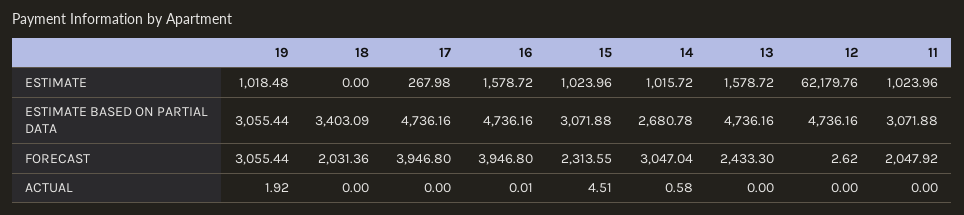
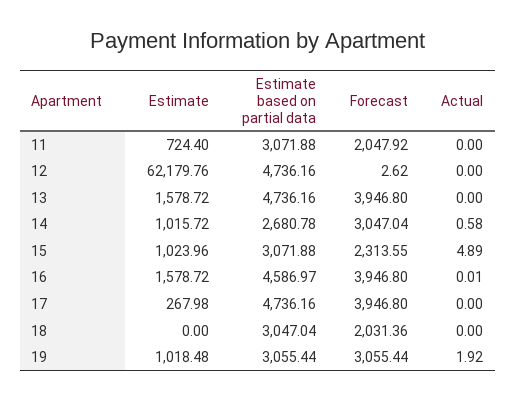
  {
    "19": {
      "ESTIMATE": 1018.48,
      "ESTIMATE BASED ON PARTIAL DATA": 3055.44,
      "FORECAST": 3055.44,
      "ACTUAL": 1.92
    },
    "18": {
      "ESTIMATE": 0,
-     "ESTIMATE BASED ON PARTIAL DATA": 3403.09,
+     "ESTIMATE BASED ON PARTIAL DATA": 3047.04,
      "FORECAST": 2031.36,
      "ACTUAL": 0
    },
    "17": {
      "ESTIMATE": 267.98,
      "ESTIMATE BASED ON PARTIAL DATA": 4736.16,
      "FORECAST": 3946.8,
      "ACTUAL": 0
    },
    "16": {
      "ESTIMATE": 1578.72,
-     "ESTIMATE BASED ON PARTIAL DATA": 4736.16,
+     "ESTIMATE BASED ON PARTIAL DATA": 4586.97,
      "FORECAST": 3946.8,
      "ACTUAL": 0.01
    },
    "15": {
      "ESTIMATE": 1023.96,
      "ESTIMATE BASED ON PARTIAL DATA": 3071.88,
      "FORECAST": 2313.55,
-     "ACTUAL": 4.51
+     "ACTUAL": 4.89
    },
    "14": {
      "ESTIMATE": 1015.72,
      "ESTIMATE BASED ON PARTIAL DATA": 2680.78,
      "FORECAST": 3047.04,
      "ACTUAL": 0.58
    },
    "13": {
      "ESTIMATE": 1578.72,
      "ESTIMATE BASED ON PARTIAL DATA": 4736.16,
-     "FORECAST": 2433.3,
+     "FORECAST": 3946.8,
      "ACTUAL": 0
    },
    "12": {
      "ESTIMATE": 62179.76,
      "ESTIMATE BASED ON PARTIAL DATA": 4736.16,
      "FORECAST": 2.62,
      "ACTUAL": 0
    },
    "11": {
-     "ESTIMATE": 1023.96,
+     "ESTIMATE": 724.4,
      "ESTIMATE BASED ON PARTIAL DATA": 3071.88,
      "FORECAST": 2047.92,
      "ACTUAL": 0
    }
  }

